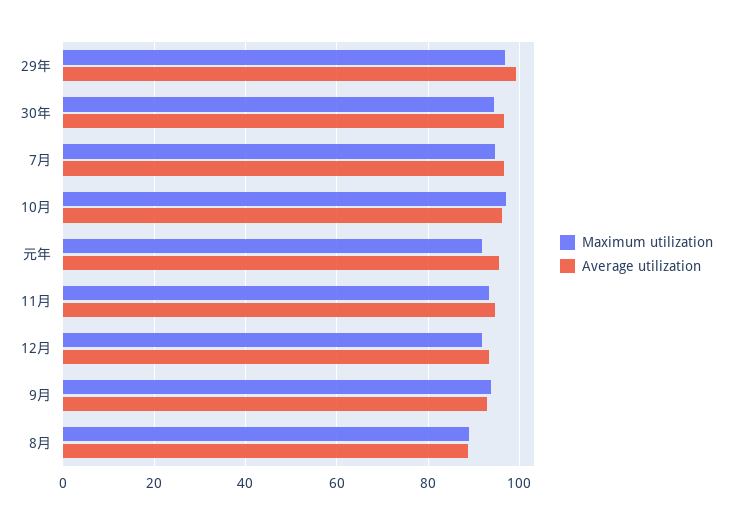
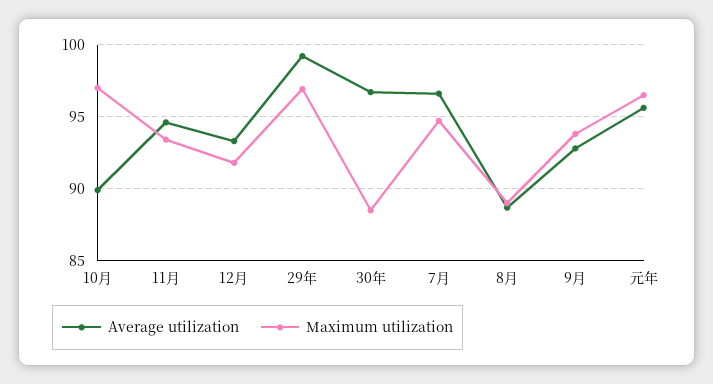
  {
    "Maximum utilization": {
      "29年": 97,
-     "30年": 94,
+     "30年": 88.5,
      "7月": 94.5,
      "10月": 97,
-     "元年": 92,
+     "元年": 96.5,
      "11月": 93.5,
      "12月": 92,
      "9月": 94,
      "8月": 89
    },
    "Average utilization": {
      "29年": 99,
      "30年": 96.5,
      "7月": 96.5,
-     "10月": 96,
+     "10月": 90,
      "元年": 95.5,
      "11月": 94.5,
      "12月": 93.5,
      "9月": 93,
      "8月": 88.5
    }
  }

